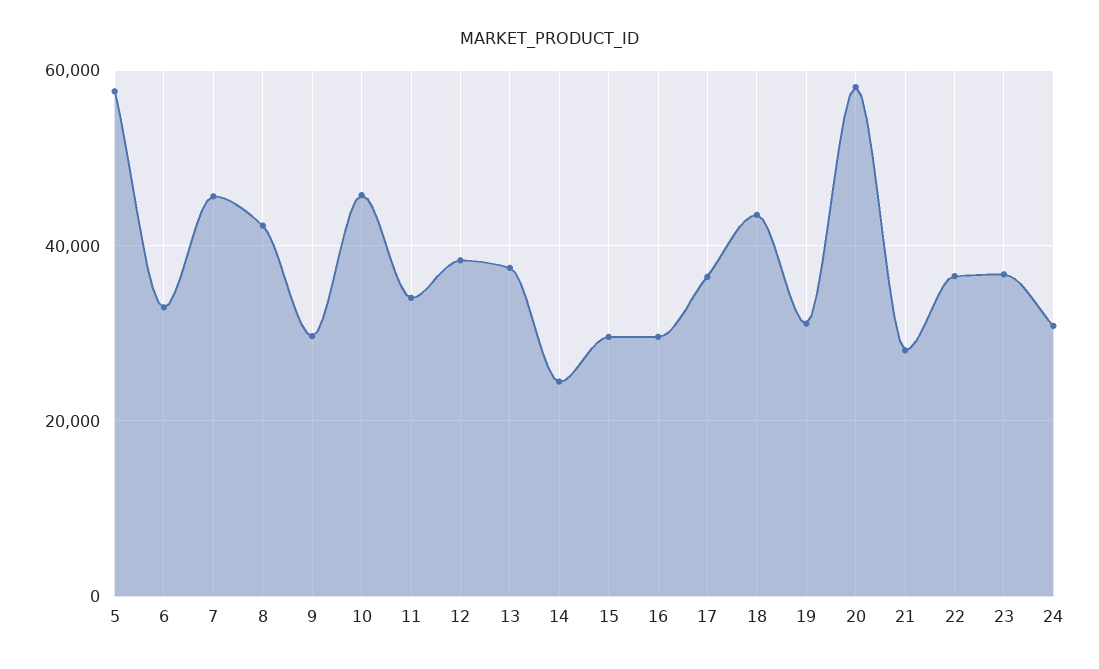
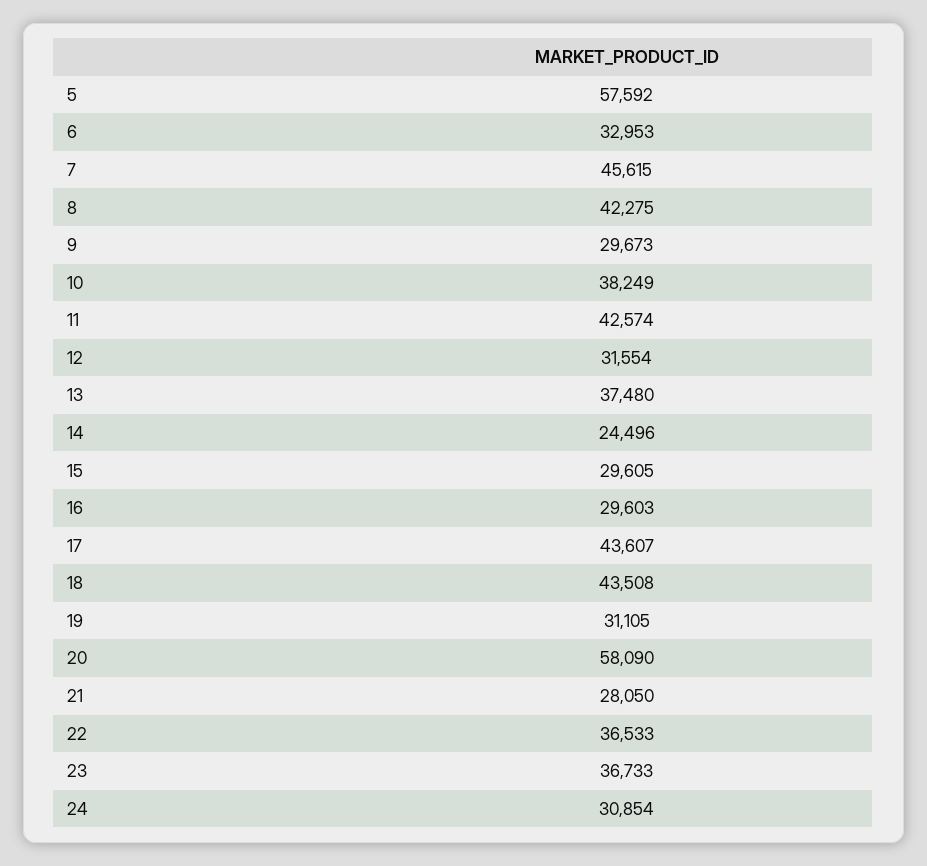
  {
    "5": 57592,
    "6": 32953,
    "7": 45615,
    "8": 42275,
    "9": 29673,
-   "10": 46000,
+   "10": 38249,
-   "11": 34000,
+   "11": 42574,
-   "12": 38000,
+   "12": 31554,
    "13": 37480,
    "14": 24496,
    "15": 29605,
    "16": 29603,
-   "17": 36000,
+   "17": 43607,
    "18": 43508,
    "19": 31105,
    "20": 58090,
    "21": 28050,
    "22": 36533,
    "23": 36733,
    "24": 30854
  }

